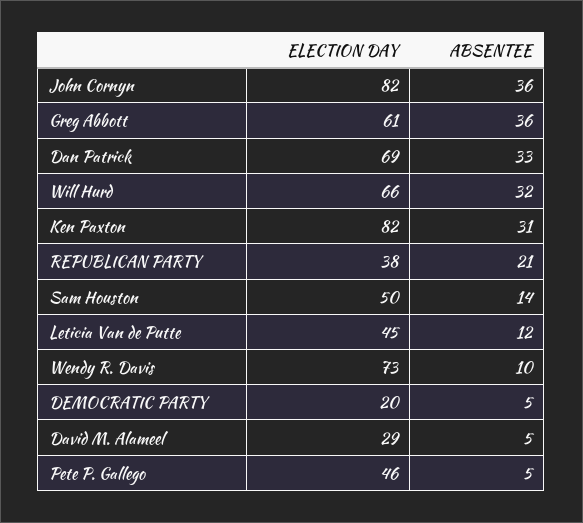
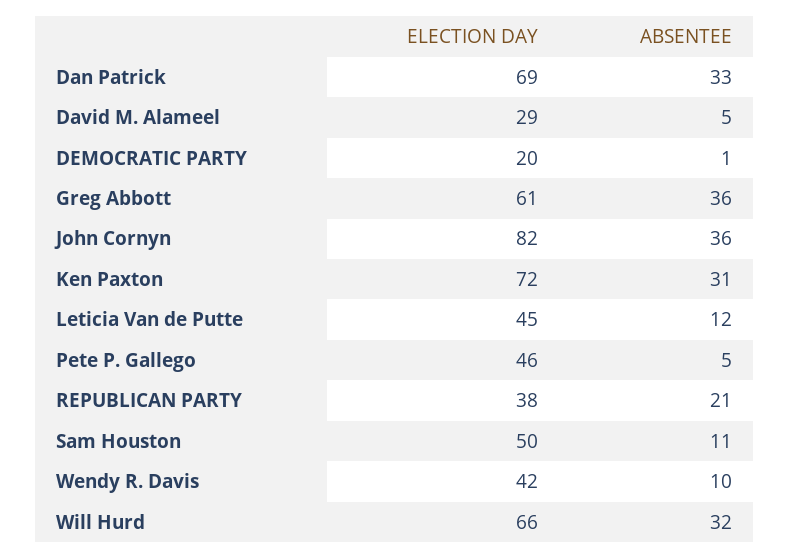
  {
    "ELECTION DAY": {
      "John Cornyn": 82,
      "Greg Abbott": 61,
      "Dan Patrick": 69,
      "Will Hurd": 66,
-     "Ken Paxton": 82,
+     "Ken Paxton": 72,
      "REPUBLICAN PARTY": 38,
      "Sam Houston": 50,
      "Leticia Van de Putte": 45,
-     "Wendy R. Davis": 73,
+     "Wendy R. Davis": 42,
      "DEMOCRATIC PARTY": 20,
      "David M. Alameel": 29,
      "Pete P. Gallego": 46
    },
    "ABSENTEE": {
      "John Cornyn": 36,
      "Greg Abbott": 36,
      "Dan Patrick": 33,
      "Will Hurd": 32,
      "Ken Paxton": 31,
      "REPUBLICAN PARTY": 21,
-     "Sam Houston": 14,
+     "Sam Houston": 11,
      "Leticia Van de Putte": 12,
      "Wendy R. Davis": 10,
-     "DEMOCRATIC PARTY": 5,
+     "DEMOCRATIC PARTY": 1,
      "David M. Alameel": 5,
      "Pete P. Gallego": 5
    }
  }

